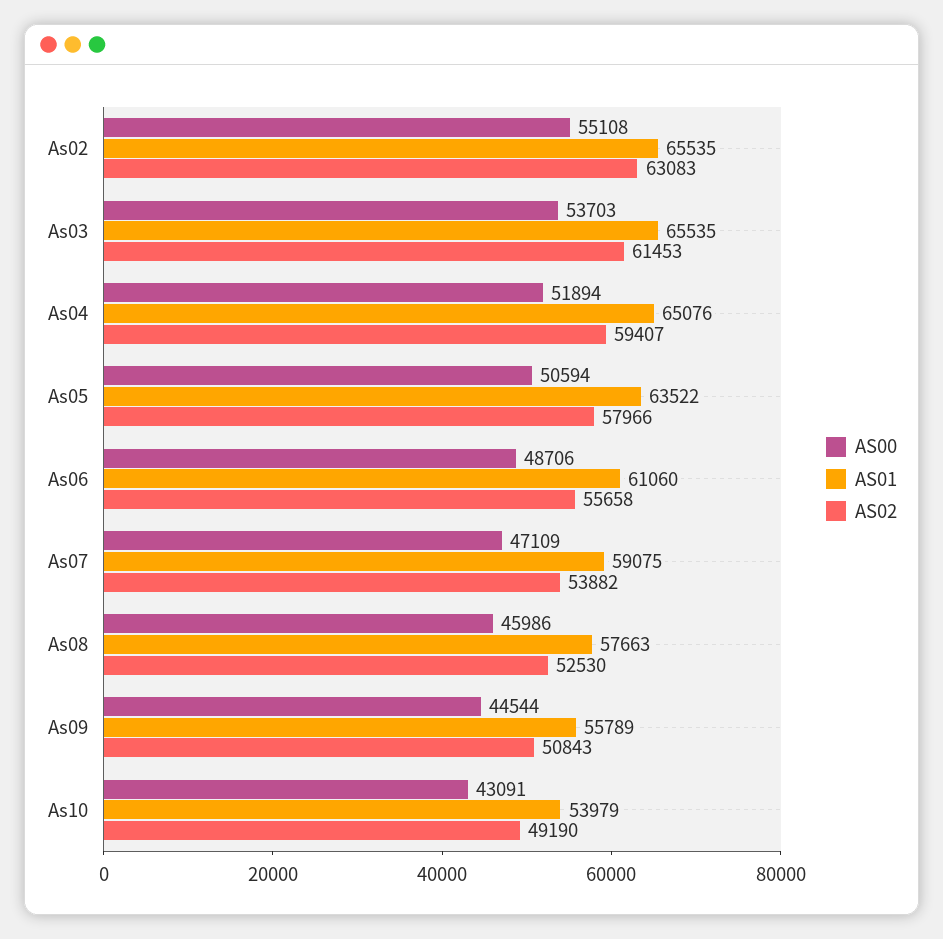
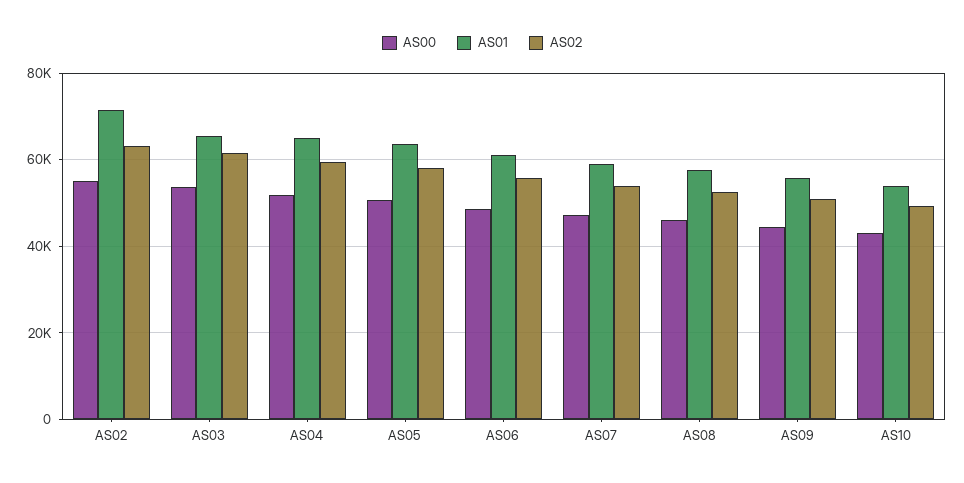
  {
    "AS00": {
      "As02": 55108,
      "As03": 53703,
      "As04": 51894,
      "As05": 50594,
      "As06": 48706,
      "As07": 47109,
      "As08": 45986,
      "As09": 44544,
      "As10": 43091
    },
    "AS01": {
-     "As02": 65535,
+     "As02": 72000,
      "As03": 65535,
      "As04": 65076,
      "As05": 63522,
      "As06": 61060,
      "As07": 59075,
      "As08": 57663,
      "As09": 55789,
      "As10": 53979
    },
    "AS02": {
      "As02": 63083,
      "As03": 61453,
      "As04": 59407,
      "As05": 57966,
      "As06": 55658,
      "As07": 53882,
      "As08": 52530,
      "As09": 50843,
      "As10": 49190
    }
  }

